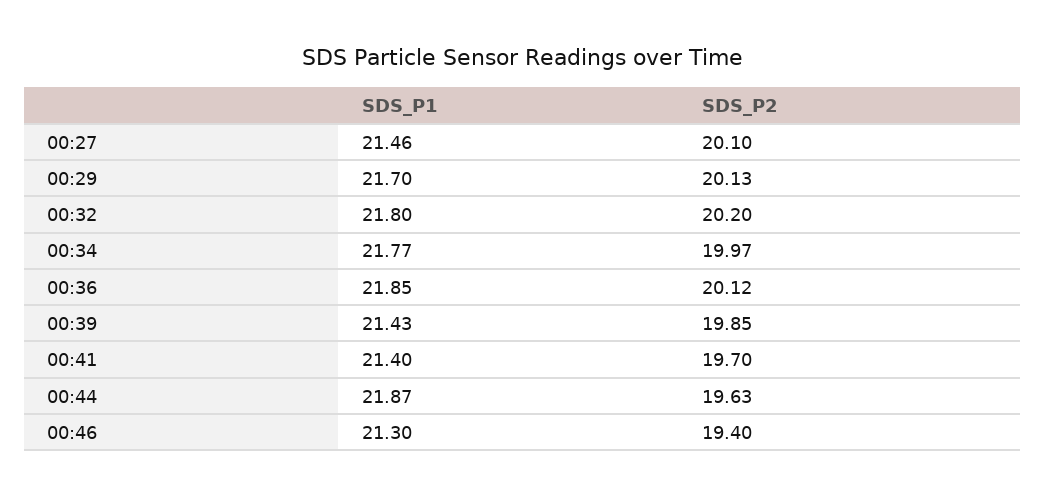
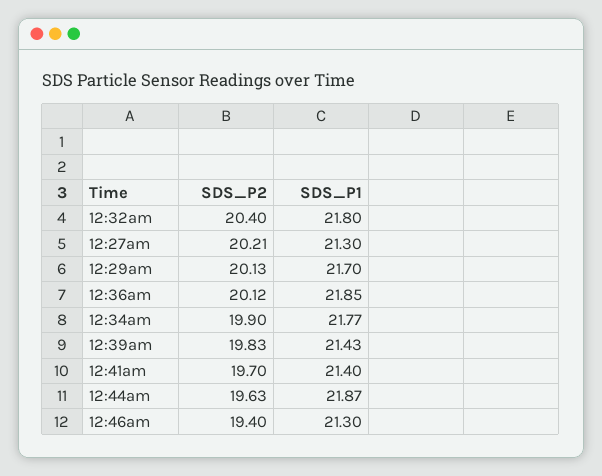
  {
    "SDS_P1": {
-     "00:27": 21.46,
+     "00:27": 21.3,
      "00:29": 21.7,
      "00:32": 21.8,
      "00:34": 21.77,
      "00:36": 21.85,
      "00:39": 21.43,
      "00:41": 21.4,
      "00:44": 21.87,
      "00:46": 21.3
    },
    "SDS_P2": {
-     "00:27": 20.1,
+     "00:27": 20.21,
      "00:29": 20.13,
-     "00:32": 20.2,
+     "00:32": 20.4,
-     "00:34": 19.97,
+     "00:34": 19.9,
      "00:36": 20.12,
-     "00:39": 19.85,
+     "00:39": 19.83,
      "00:41": 19.7,
      "00:44": 19.63,
      "00:46": 19.4
    }
  }

